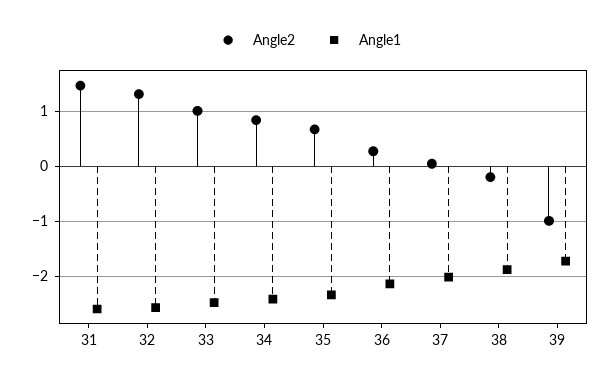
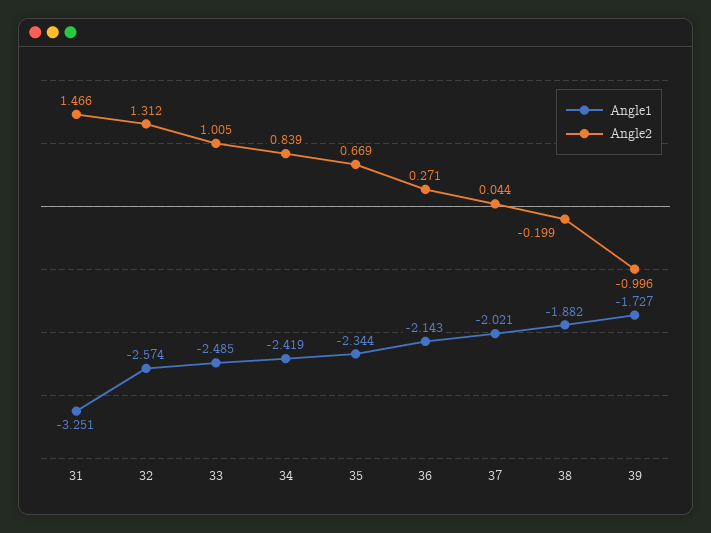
  {
    "Angle2": {
      "31": 1.466,
      "32": 1.312,
      "33": 1.005,
      "34": 0.839,
      "35": 0.669,
      "36": 0.271,
      "37": 0.044,
      "38": -0.199,
      "39": -0.996
    },
    "Angle1": {
-     "31": -2.6,
+     "31": -3.251,
      "32": -2.574,
      "33": -2.485,
      "34": -2.419,
      "35": -2.344,
      "36": -2.143,
      "37": -2.021,
      "38": -1.882,
      "39": -1.727
    }
  }

